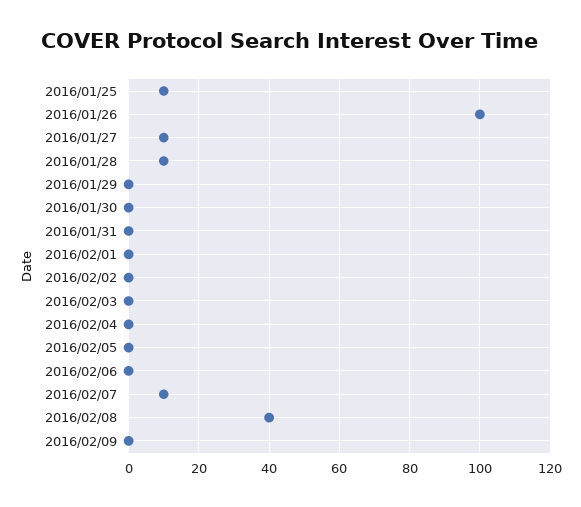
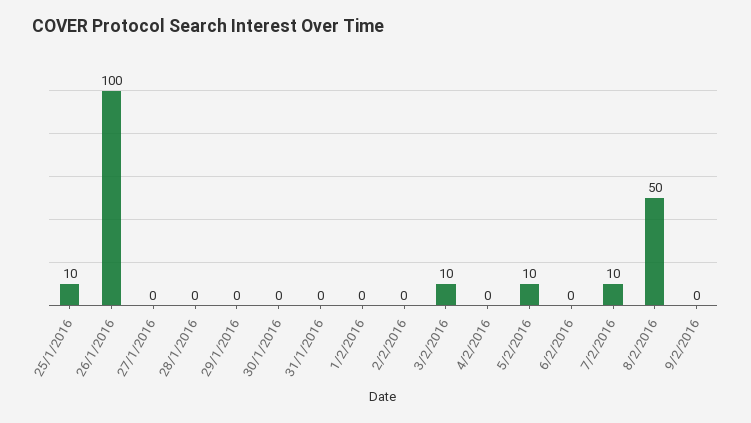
  {
    "2016/01/25": 10,
    "2016/01/26": 100,
-   "2016/01/27": 10,
+   "2016/01/27": 0,
-   "2016/01/28": 10,
+   "2016/01/28": 0,
    "2016/01/29": 0,
    "2016/01/30": 0,
    "2016/01/31": 0,
    "2016/02/01": 0,
    "2016/02/02": 0,
-   "2016/02/03": 0,
+   "2016/02/03": 10,
    "2016/02/04": 0,
-   "2016/02/05": 0,
+   "2016/02/05": 10,
    "2016/02/06": 0,
    "2016/02/07": 10,
-   "2016/02/08": 40,
+   "2016/02/08": 50,
    "2016/02/09": 0
  }

